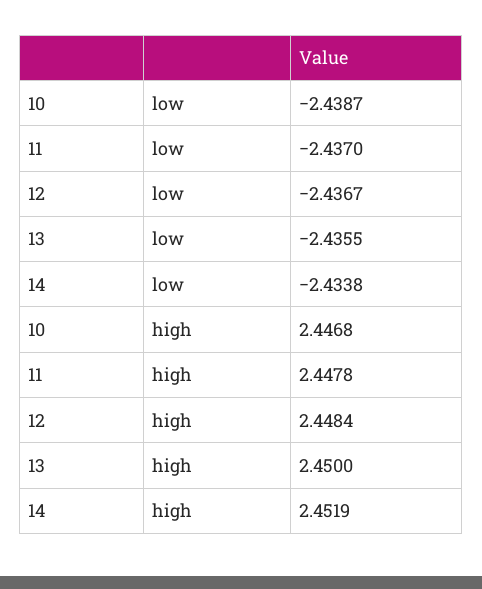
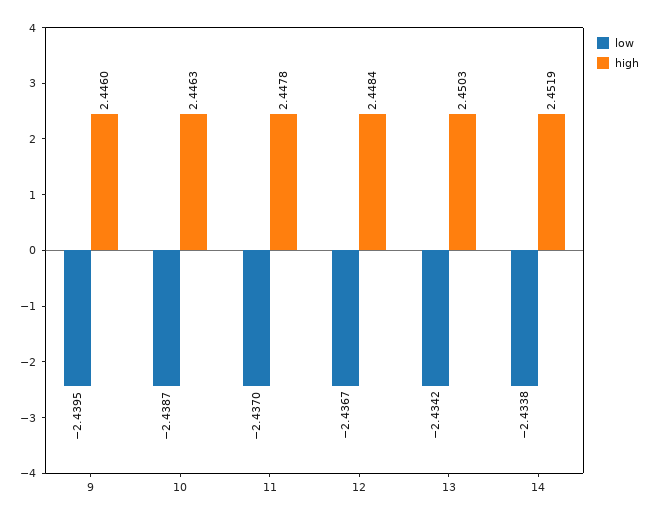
  {
    "low": {
      "10": -2.4387,
      "11": -2.437,
      "12": -2.4367,
-     "13": -2.4355,
+     "13": -2.4342,
-     "14": -2.4338
+     "14": -2.4338,
+     "9": -2.4395
    },
    "high": {
-     "10": 2.4468,
+     "10": 2.4463,
      "11": 2.4478,
      "12": 2.4484,
-     "13": 2.45,
+     "13": 2.4503,
-     "14": 2.4519
+     "14": 2.4519,
+     "9": 2.446
    }
  }

